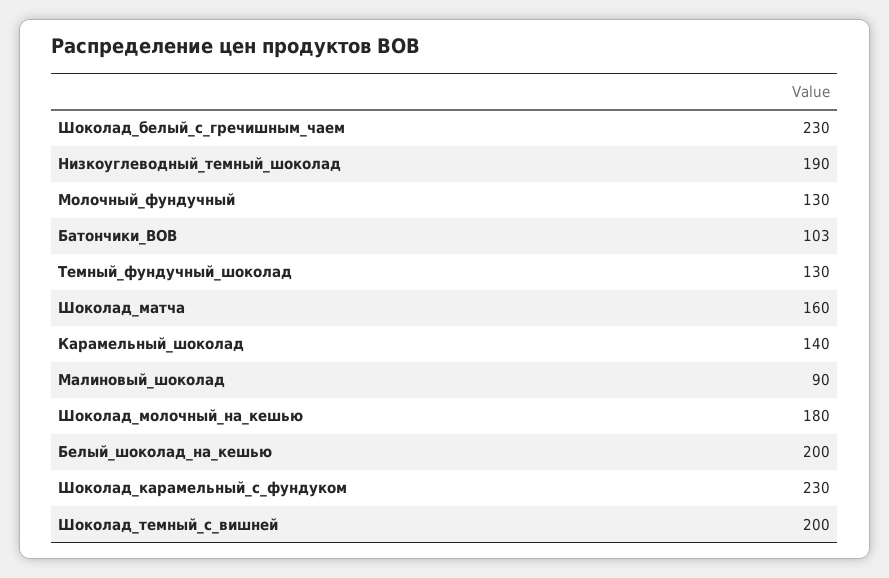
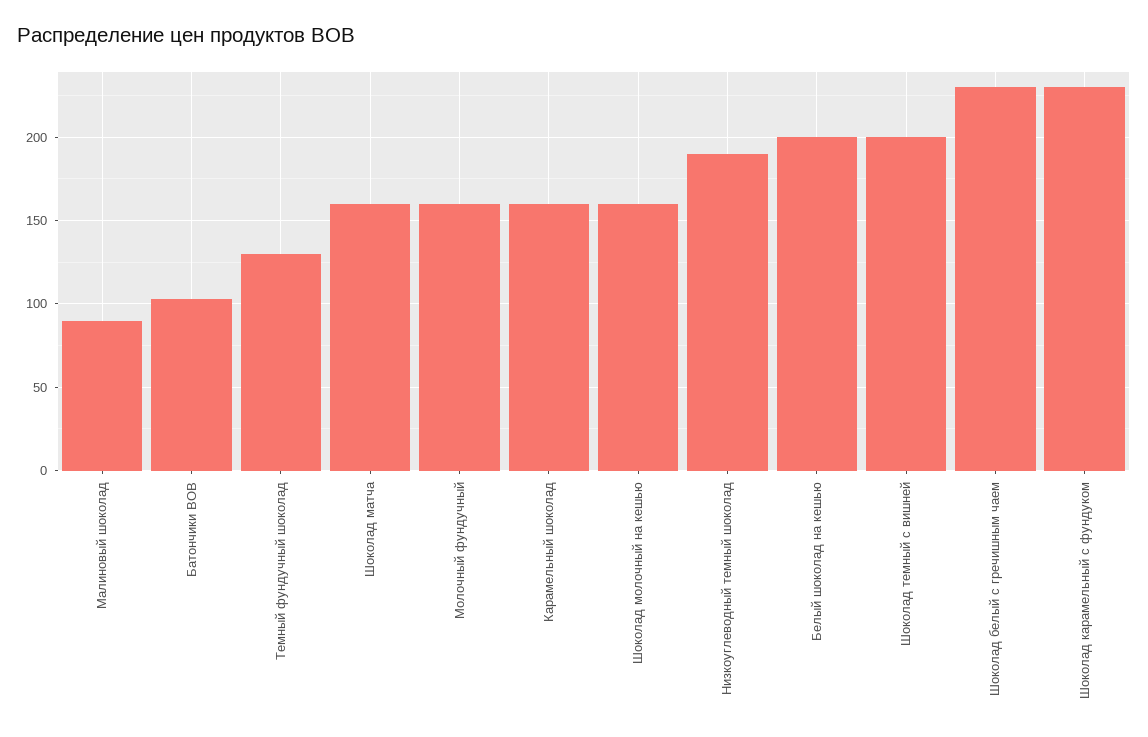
  {
    "Шоколад_белый_с_гречишным_чаем": 230,
    "Низкоуглеводный_темный_шоколад": 190,
-   "Молочный_фундучный": 130,
+   "Молочный_фундучный": 160,
    "Батончики_BOB": 103,
    "Темный_фундучный_шоколад": 130,
    "Шоколад_матча": 160,
-   "Карамельный_шоколад": 140,
+   "Карамельный_шоколад": 160,
    "Малиновый_шоколад": 90,
-   "Шоколад_молочный_на_кешью": 180,
+   "Шоколад_молочный_на_кешью": 160,
    "Белый_шоколад_на_кешью": 200,
    "Шоколад_карамельный_с_фундуком": 230,
    "Шоколад_темный_с_вишней": 200
  }

